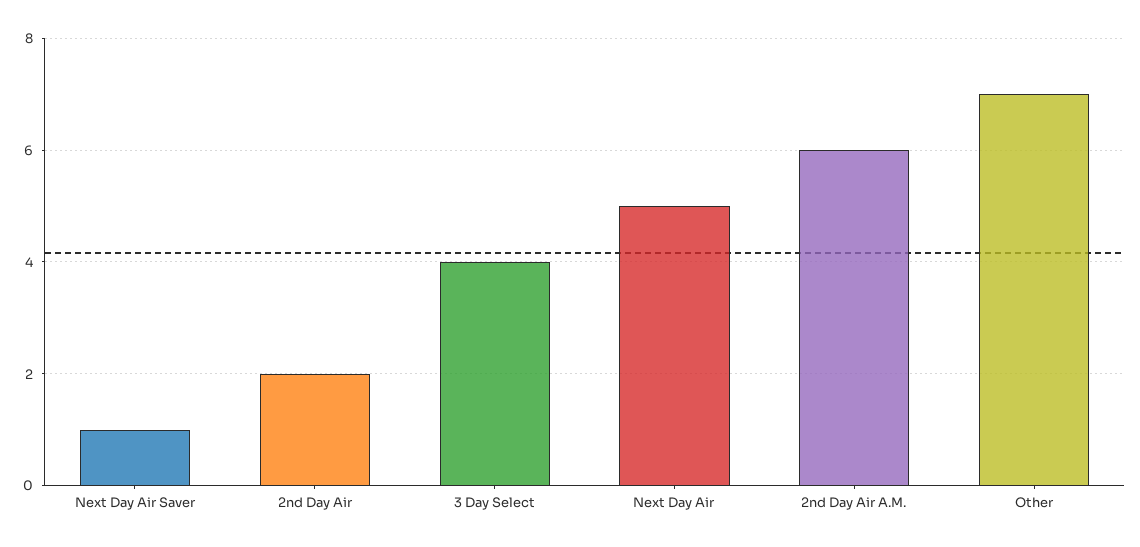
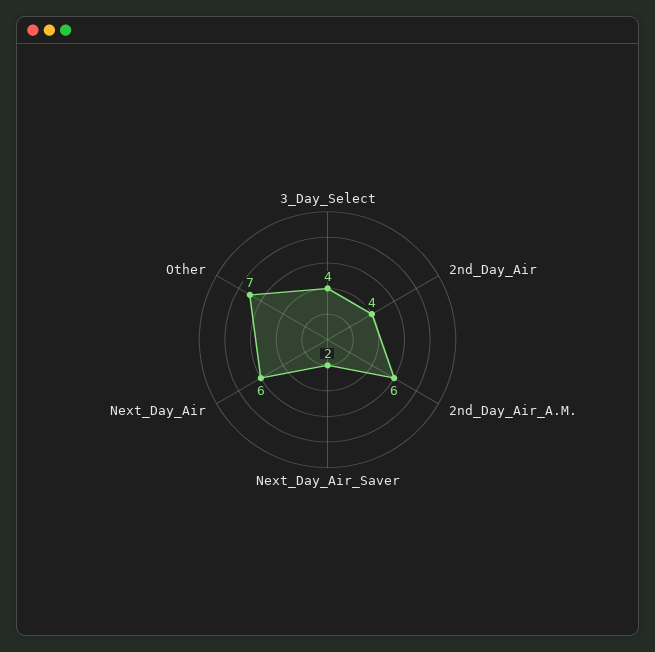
  {
-   "Next Day Air Saver": 1,
+   "Next Day Air Saver": 2,
-   "2nd Day Air": 2,
+   "2nd Day Air": 4,
    "3 Day Select": 4,
-   "Next Day Air": 5,
+   "Next Day Air": 6,
    "2nd Day Air A.M.": 6,
    "Other": 7
  }

